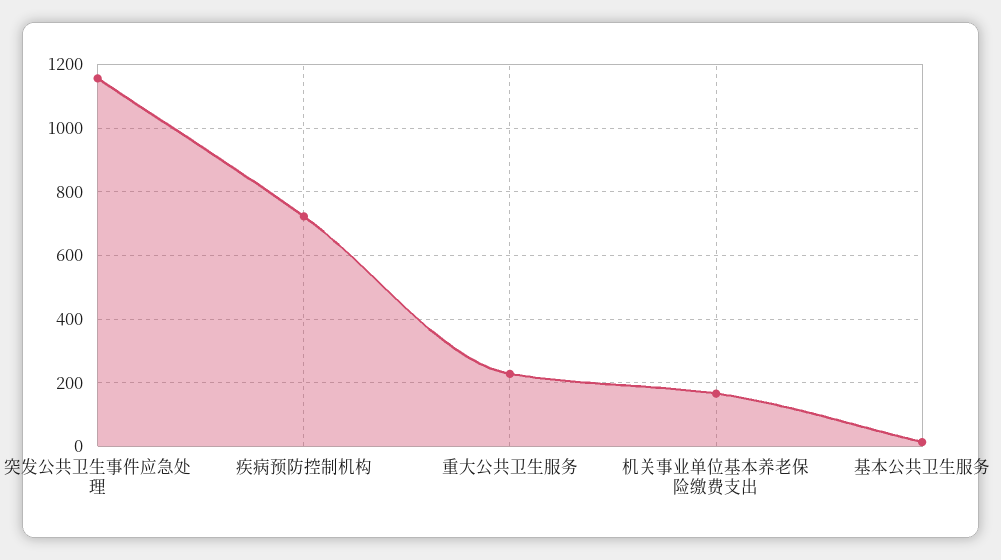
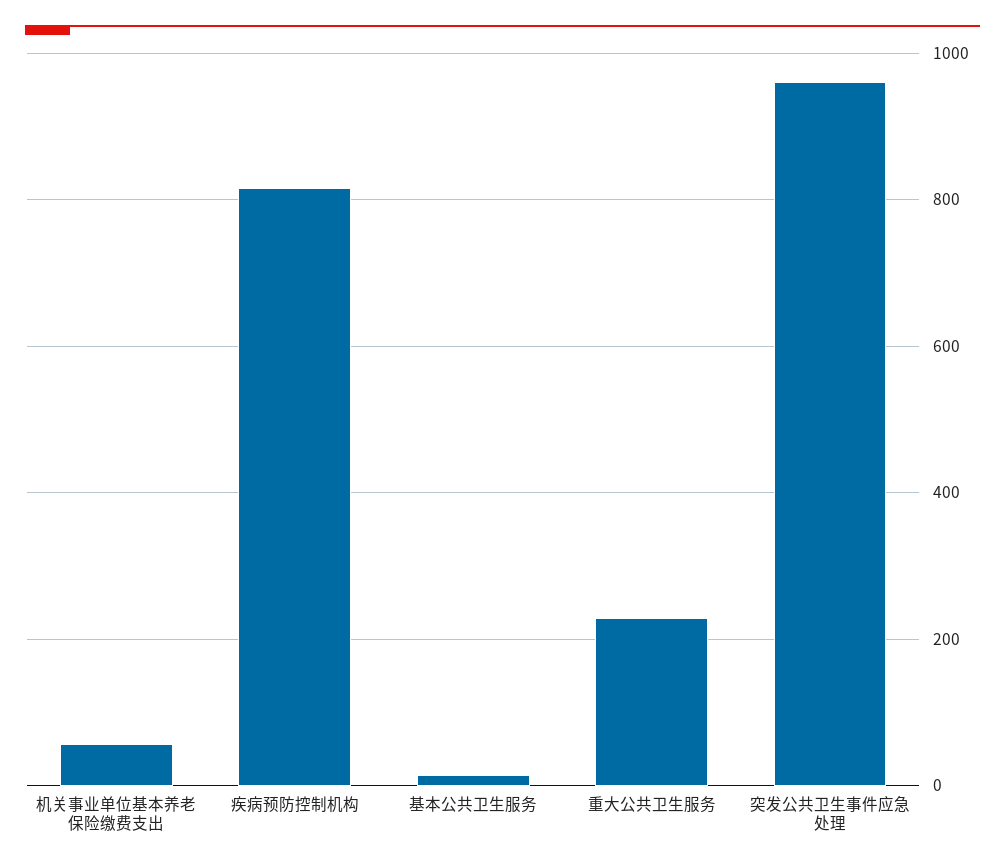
  {
-   "突发公共卫生事件应急处理": 1160,
+   "突发公共卫生事件应急处理": 960,
-   "疾病预防控制机构": 720,
+   "疾病预防控制机构": 820,
    "重大公共卫生服务": 220,
-   "机关事业单位基本养老保险缴费支出": 160,
+   "机关事业单位基本养老保险缴费支出": 60,
    "基本公共卫生服务": 20
  }

